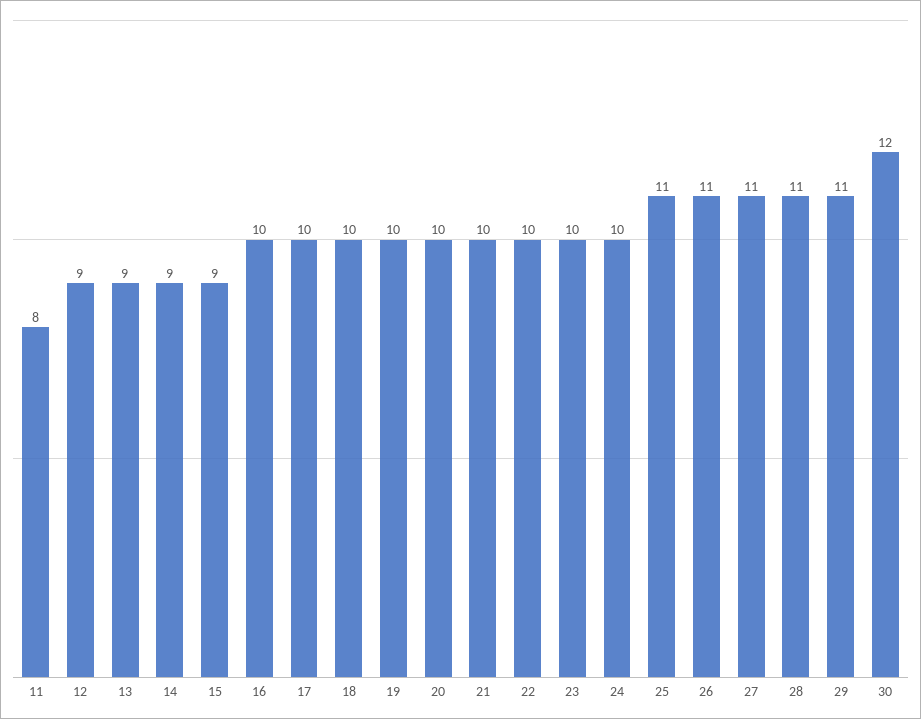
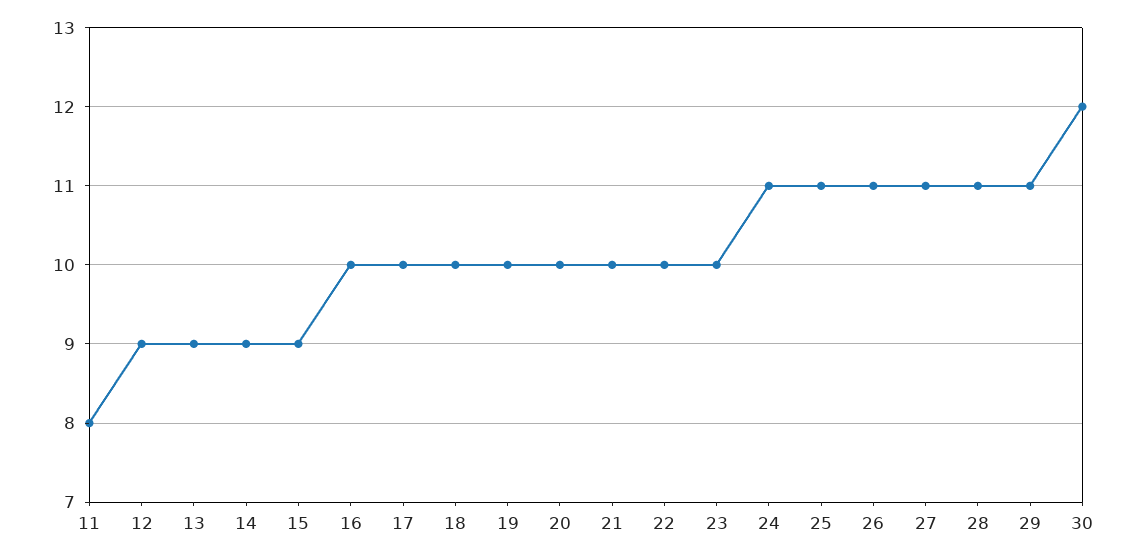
  {
    "11": 8,
    "12": 9,
    "13": 9,
    "14": 9,
    "15": 9,
    "16": 10,
    "17": 10,
    "18": 10,
    "19": 10,
    "20": 10,
    "21": 10,
    "22": 10,
    "23": 10,
-   "24": 10,
+   "24": 11,
    "25": 11,
    "26": 11,
    "27": 11,
    "28": 11,
    "29": 11,
    "30": 12
  }

